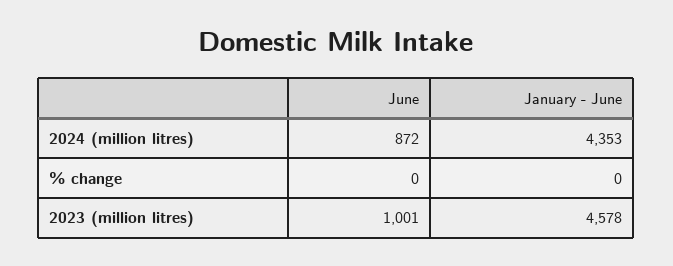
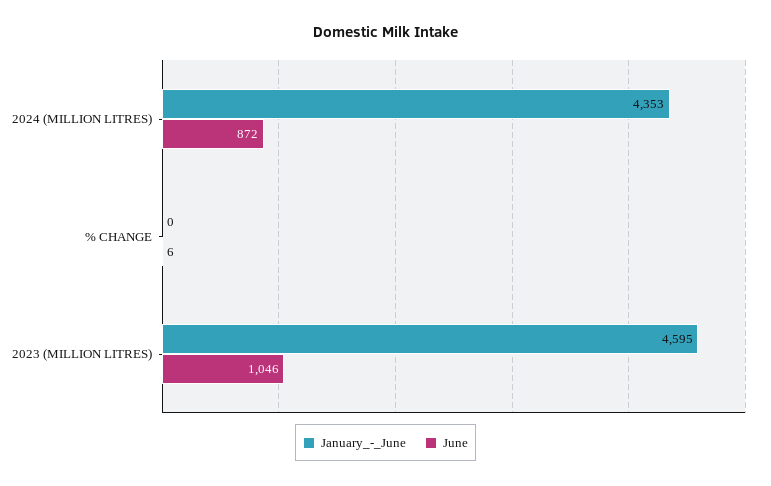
  {
    "June": {
      "2024 (million litres)": 872,
-     "% change": 0,
+     "% change": 6,
-     "2023 (million litres)": 1001
+     "2023 (million litres)": 1046
    },
    "January - June": {
      "2024 (million litres)": 4353,
      "% change": 0,
-     "2023 (million litres)": 4578
+     "2023 (million litres)": 4595
    }
  }

